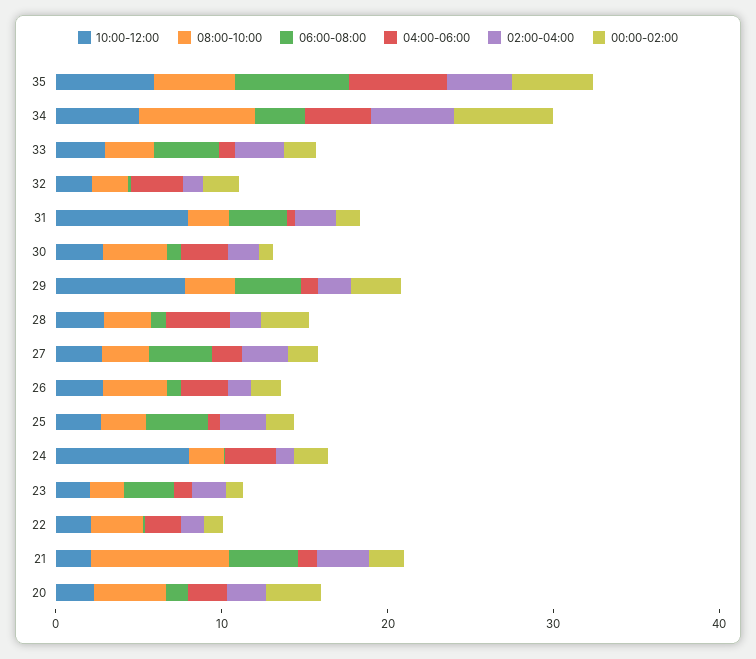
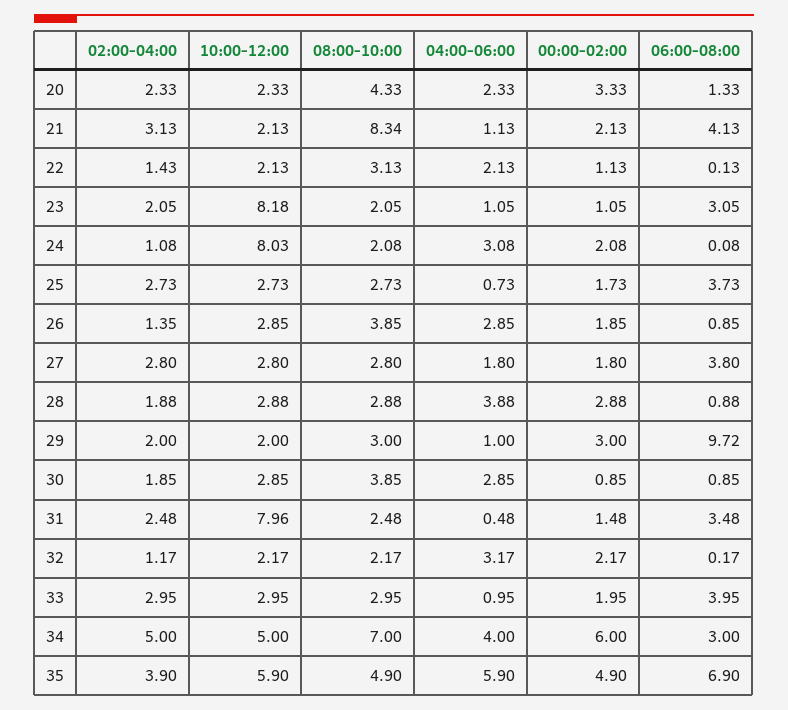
  {
    "10:00-12:00": {
      "35": 5.9,
      "34": 5,
      "33": 2.95,
      "32": 2.17,
      "31": 7.96,
      "30": 2.85,
-     "29": 8,
+     "29": 2,
      "28": 2.88,
      "27": 2.8,
      "26": 2.85,
      "25": 2.73,
      "24": 8.03,
-     "23": 2,
+     "23": 8.18,
      "22": 2.13,
      "21": 2.13,
      "20": 2.33
    },
    "08:00-10:00": {
      "35": 4.9,
      "34": 7,
      "33": 2.95,
      "32": 2.17,
      "31": 2.48,
      "30": 3.85,
      "29": 3,
      "28": 2.88,
      "27": 2.8,
      "26": 3.85,
      "25": 2.73,
      "24": 2.08,
      "23": 2.05,
      "22": 3.13,
      "21": 8.34,
      "20": 4.33
    },
    "06:00-08:00": {
      "35": 6.9,
      "34": 3,
      "33": 3.95,
      "32": 0.17,
      "31": 3.48,
      "30": 0.85,
-     "29": 4,
+     "29": 9.72,
      "28": 0.88,
      "27": 3.8,
      "26": 0.85,
      "25": 3.73,
      "24": 0.08,
      "23": 3.05,
      "22": 0.13,
      "21": 4.13,
      "20": 1.33
    },
    "04:00-06:00": {
      "35": 5.9,
      "34": 4,
      "33": 0.95,
      "32": 3.17,
      "31": 0.48,
      "30": 2.85,
      "29": 1,
      "28": 3.88,
      "27": 1.8,
      "26": 2.85,
      "25": 0.73,
      "24": 3.08,
      "23": 1.05,
      "22": 2.13,
      "21": 1.13,
      "20": 2.33
    },
    "02:00-04:00": {
      "35": 3.9,
      "34": 5,
      "33": 2.95,
      "32": 1.17,
      "31": 2.48,
      "30": 1.85,
      "29": 2,
      "28": 1.88,
      "27": 2.8,
      "26": 1.35,
      "25": 2.73,
      "24": 1.08,
      "23": 2.05,
      "22": 1.43,
      "21": 3.13,
      "20": 2.33
    },
    "00:00-02:00": {
      "35": 4.9,
      "34": 6,
      "33": 1.95,
      "32": 2.17,
      "31": 1.48,
      "30": 0.85,
      "29": 3,
      "28": 2.88,
      "27": 1.8,
      "26": 1.85,
      "25": 1.73,
      "24": 2.08,
      "23": 1.05,
      "22": 1.13,
      "21": 2.13,
      "20": 3.33
    }
  }

